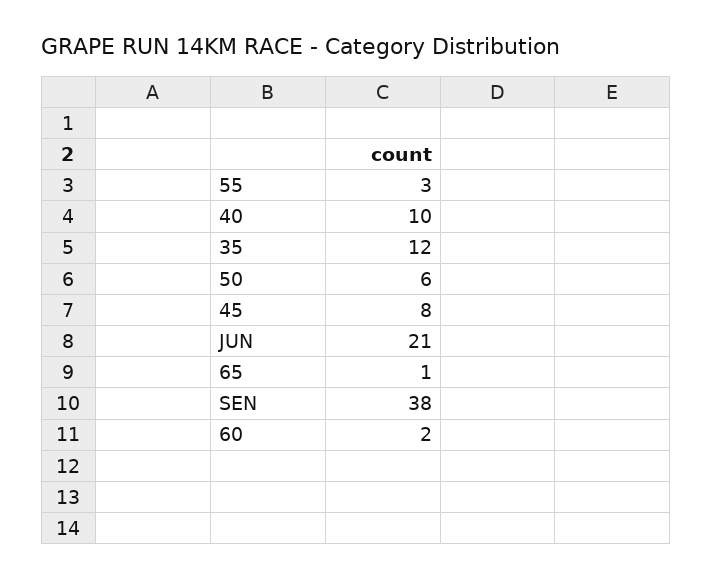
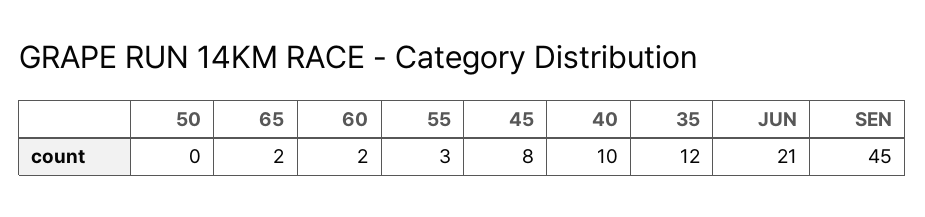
  {
    "55": 3,
    "40": 10,
    "35": 12,
-   "50": 6,
+   "50": 0,
    "45": 8,
    "JUN": 21,
-   "65": 1,
+   "65": 2,
-   "SEN": 38,
+   "SEN": 45,
    "60": 2
  }

